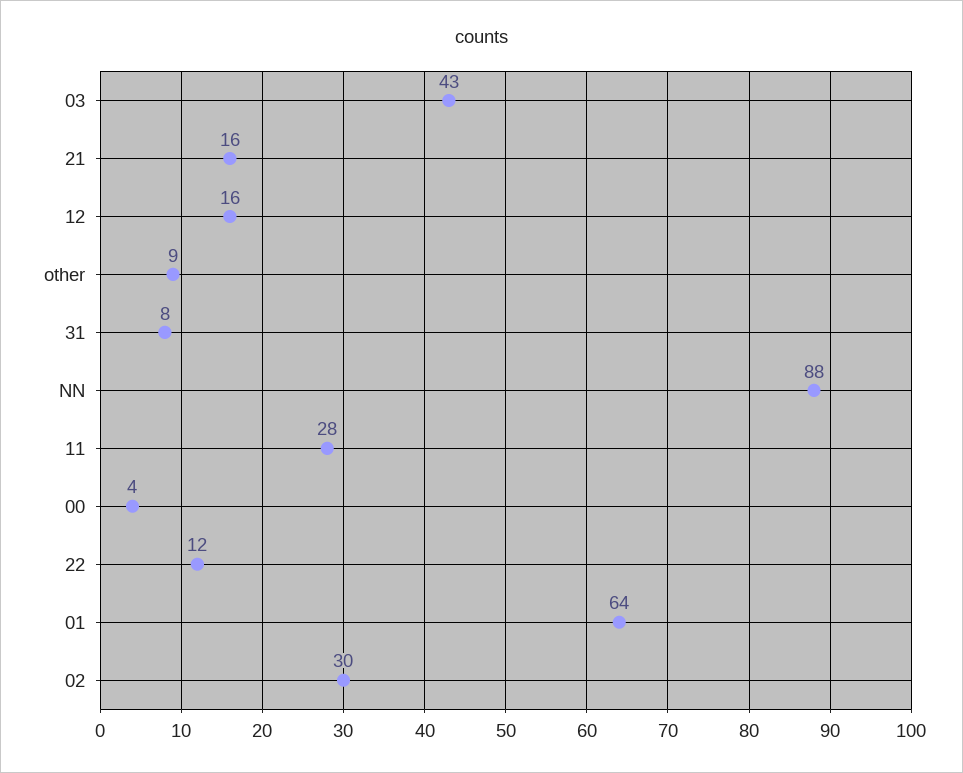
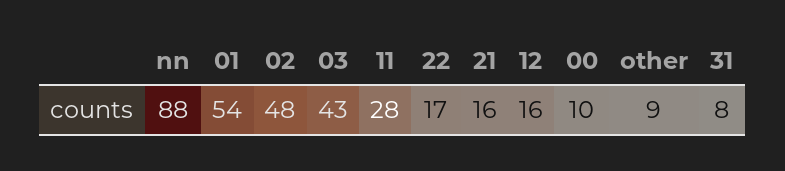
  {
    "03": 43,
    "21": 16,
    "12": 16,
    "other": 9,
    "31": 8,
    "NN": 88,
    "11": 28,
-   "00": 4,
+   "00": 10,
-   "22": 12,
+   "22": 17,
-   "01": 64,
+   "01": 54,
-   "02": 30
+   "02": 48
  }

